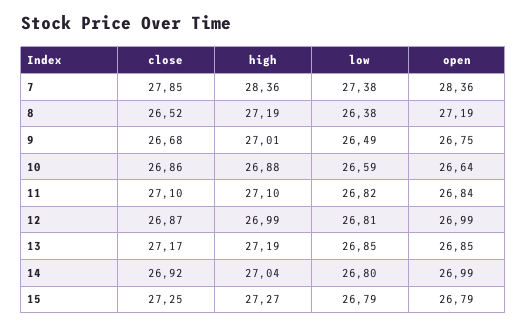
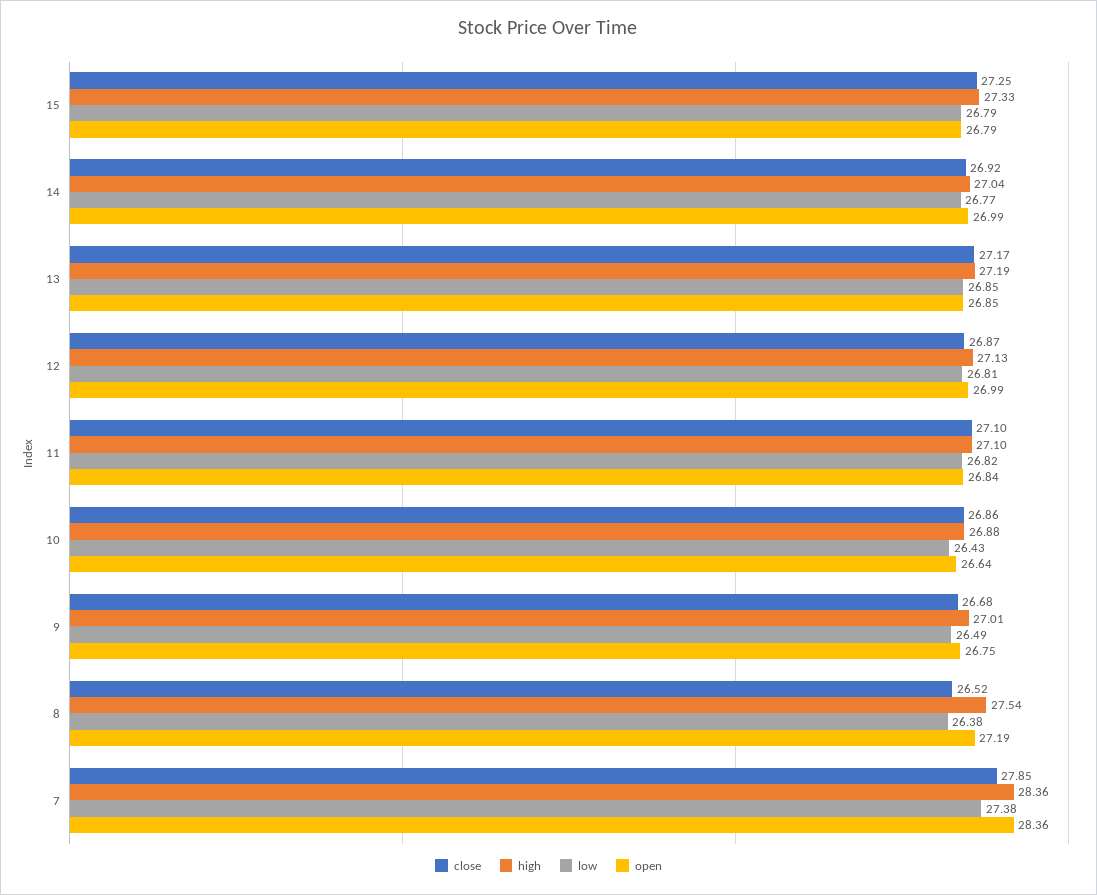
  {
    "close": {
      "7": 27.85,
      "8": 26.52,
      "9": 26.68,
      "10": 26.86,
      "11": 27.1,
      "12": 26.87,
      "13": 27.17,
      "14": 26.92,
      "15": 27.25
    },
    "high": {
      "7": 28.36,
-     "8": 27.19,
+     "8": 27.54,
      "9": 27.01,
      "10": 26.88,
      "11": 27.1,
-     "12": 26.99,
+     "12": 27.13,
      "13": 27.19,
      "14": 27.04,
-     "15": 27.27
+     "15": 27.33
    },
    "low": {
      "7": 27.38,
      "8": 26.38,
      "9": 26.49,
-     "10": 26.59,
+     "10": 26.43,
      "11": 26.82,
      "12": 26.81,
      "13": 26.85,
-     "14": 26.8,
+     "14": 26.77,
      "15": 26.79
    },
    "open": {
      "7": 28.36,
      "8": 27.19,
      "9": 26.75,
      "10": 26.64,
      "11": 26.84,
      "12": 26.99,
      "13": 26.85,
      "14": 26.99,
      "15": 26.79
    }
  }

